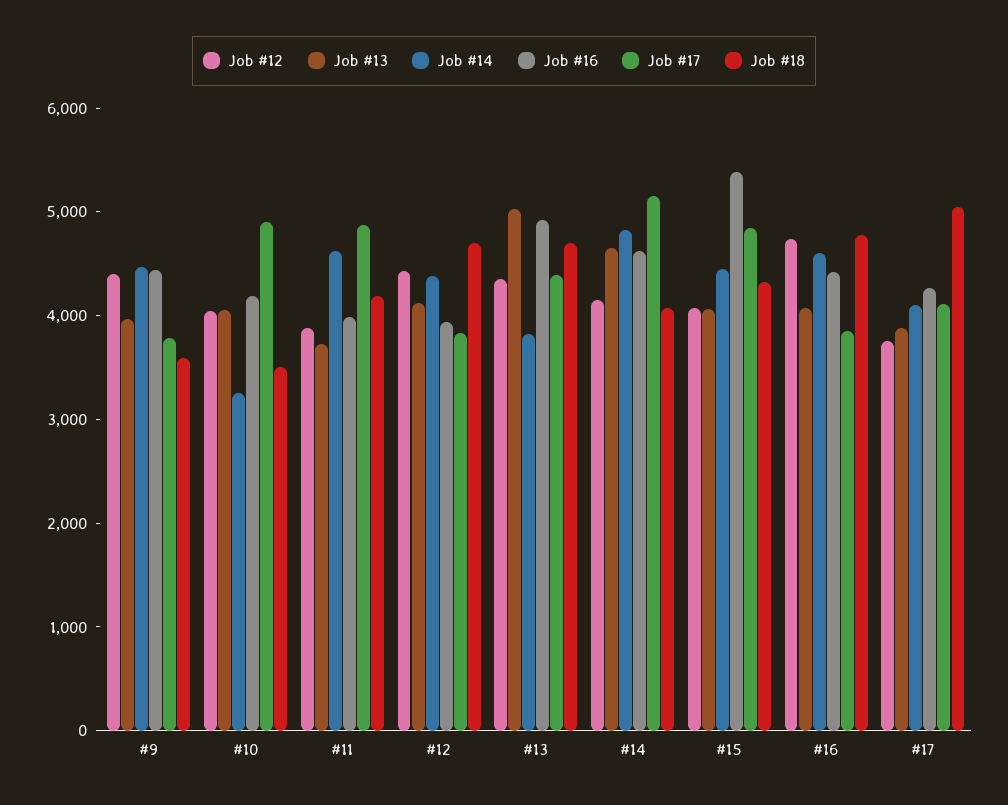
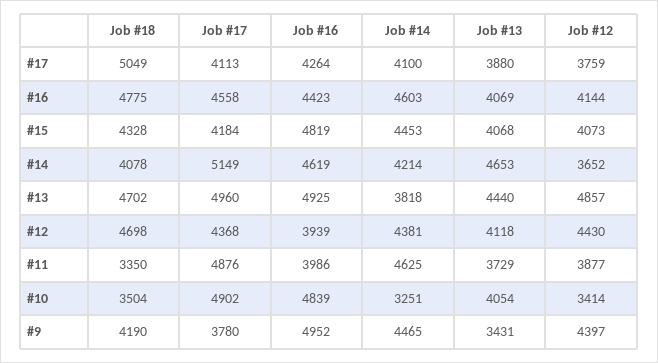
  {
    "Job #12": {
      "#9": 4397,
-     "#10": 4000,
+     "#10": 3414,
      "#11": 3877,
      "#12": 4430,
-     "#13": 4400,
+     "#13": 4857,
-     "#14": 4200,
+     "#14": 3652,
      "#15": 4073,
-     "#16": 4800,
+     "#16": 4144,
      "#17": 3759
    },
    "Job #13": {
-     "#9": 4000,
+     "#9": 3431,
      "#10": 4054,
      "#11": 3729,
      "#12": 4118,
-     "#13": 5000,
+     "#13": 4440,
      "#14": 4653,
      "#15": 4068,
      "#16": 4069,
      "#17": 3880
    },
    "Job #14": {
      "#9": 4465,
      "#10": 3251,
      "#11": 4625,
      "#12": 4381,
      "#13": 3818,
-     "#14": 4800,
+     "#14": 4214,
      "#15": 4453,
      "#16": 4603,
      "#17": 4100
    },
    "Job #16": {
-     "#9": 4400,
+     "#9": 4952,
-     "#10": 4200,
+     "#10": 4839,
      "#11": 3986,
      "#12": 3939,
      "#13": 4925,
      "#14": 4619,
-     "#15": 5400,
+     "#15": 4819,
      "#16": 4423,
      "#17": 4264
    },
    "Job #17": {
      "#9": 3780,
      "#10": 4902,
      "#11": 4876,
-     "#12": 3800,
+     "#12": 4368,
-     "#13": 4400,
+     "#13": 4960,
      "#14": 5149,
-     "#15": 4800,
+     "#15": 4184,
-     "#16": 3800,
+     "#16": 4558,
      "#17": 4113
    },
    "Job #18": {
-     "#9": 3600,
+     "#9": 4190,
      "#10": 3504,
-     "#11": 4200,
+     "#11": 3350,
      "#12": 4698,
      "#13": 4702,
      "#14": 4078,
      "#15": 4328,
      "#16": 4775,
      "#17": 5049
    }
  }

